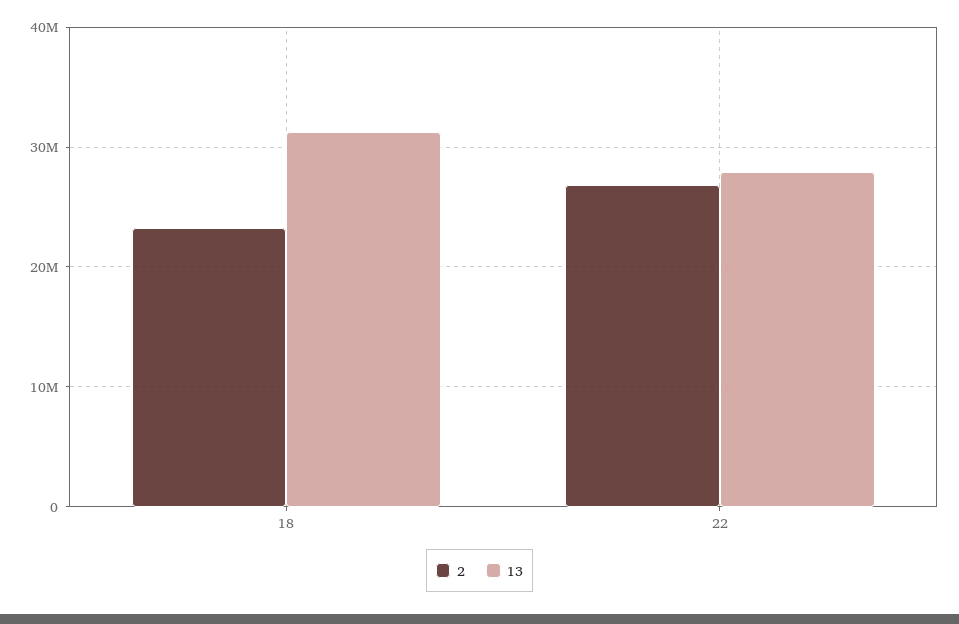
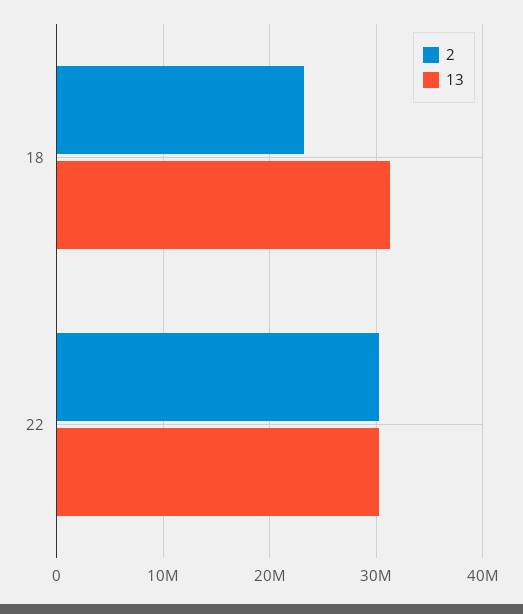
  {
    "2": {
      "18": 23000000,
-     "22": 27000000
+     "22": 30000000
    },
    "13": {
      "18": 31000000,
-     "22": 28000000
+     "22": 30000000
    }
  }

